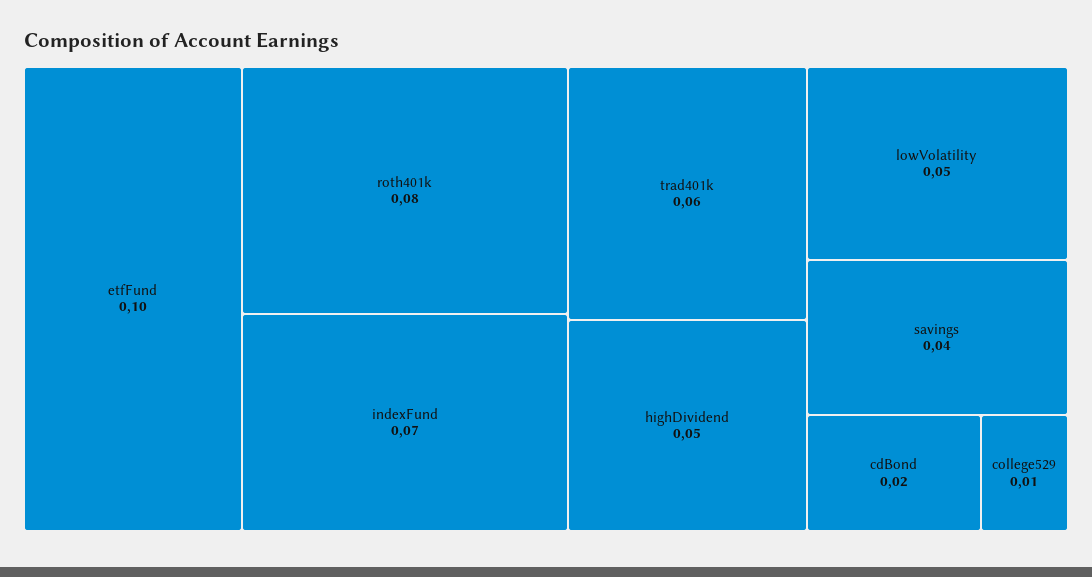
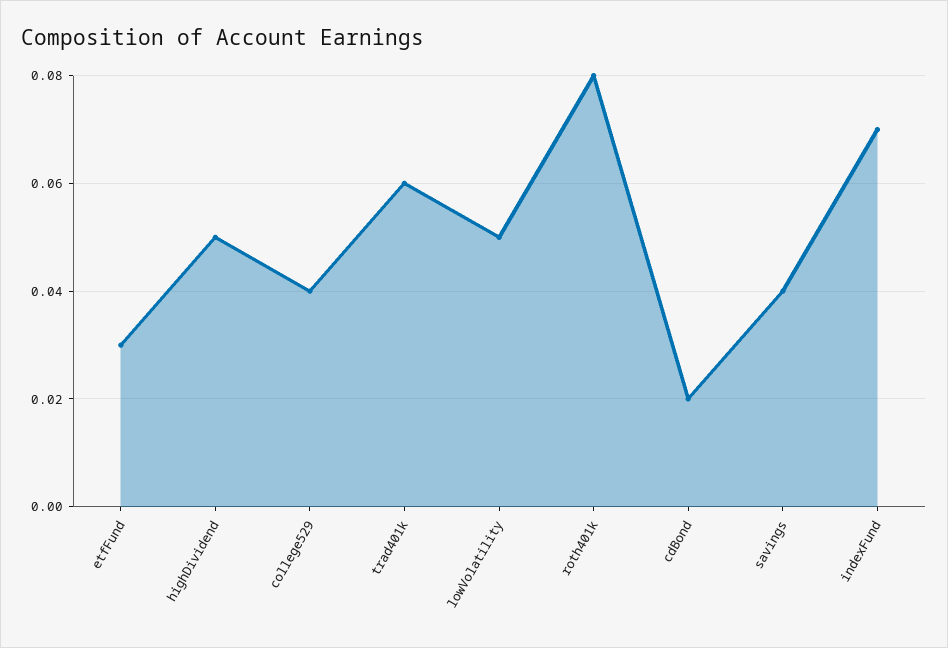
  {
-   "etfFund": 0.1,
+   "etfFund": 0.03,
    "roth401k": 0.08,
    "indexFund": 0.07,
    "trad401k": 0.06,
    "highDividend": 0.05,
    "lowVolatility": 0.05,
    "savings": 0.04,
    "cdBond": 0.02,
-   "college529": 0.01
+   "college529": 0.04
  }

